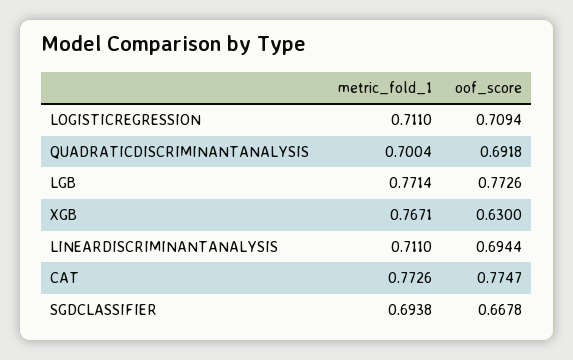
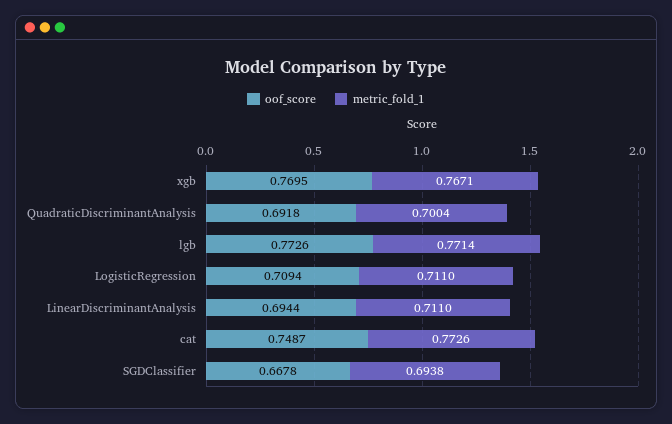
  {
    "metric_fold_1": {
      "LOGISTICREGRESSION": 0.711,
      "QUADRATICDISCRIMINANTANALYSIS": 0.7004,
      "LGB": 0.7714,
      "XGB": 0.7671,
      "LINEARDISCRIMINANTANALYSIS": 0.711,
      "CAT": 0.7726,
      "SGDCLASSIFIER": 0.6938
    },
    "oof_score": {
      "LOGISTICREGRESSION": 0.7094,
      "QUADRATICDISCRIMINANTANALYSIS": 0.6918,
      "LGB": 0.7726,
-     "XGB": 0.63,
+     "XGB": 0.7695,
      "LINEARDISCRIMINANTANALYSIS": 0.6944,
-     "CAT": 0.7747,
+     "CAT": 0.7487,
      "SGDCLASSIFIER": 0.6678
    }
  }

